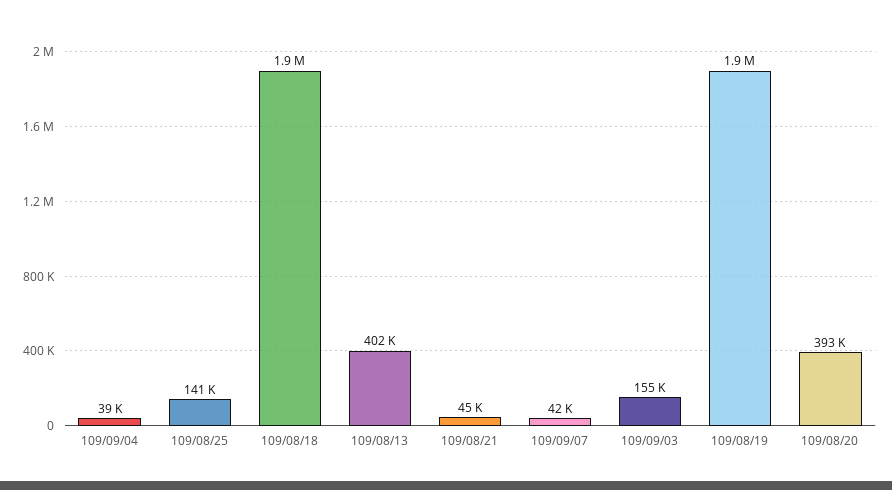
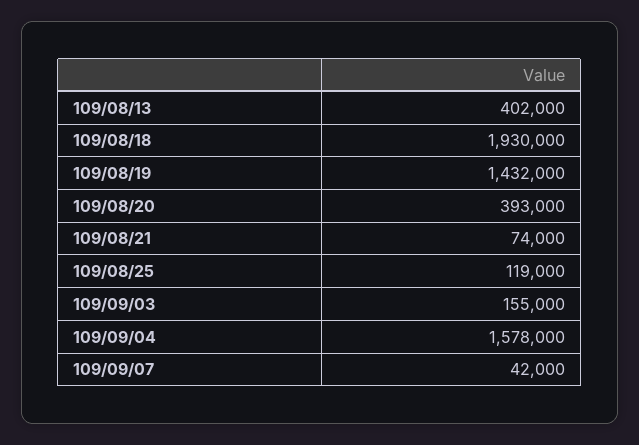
  {
-   "109/09/04": 39000,
+   "109/09/04": 1578000,
-   "109/08/25": 141000,
+   "109/08/25": 119000,
    "109/08/18": 1930000,
    "109/08/13": 402000,
-   "109/08/21": 45000,
+   "109/08/21": 74000,
    "109/09/07": 42000,
    "109/09/03": 155000,
-   "109/08/19": 1900000,
+   "109/08/19": 1432000,
    "109/08/20": 393000
  }

